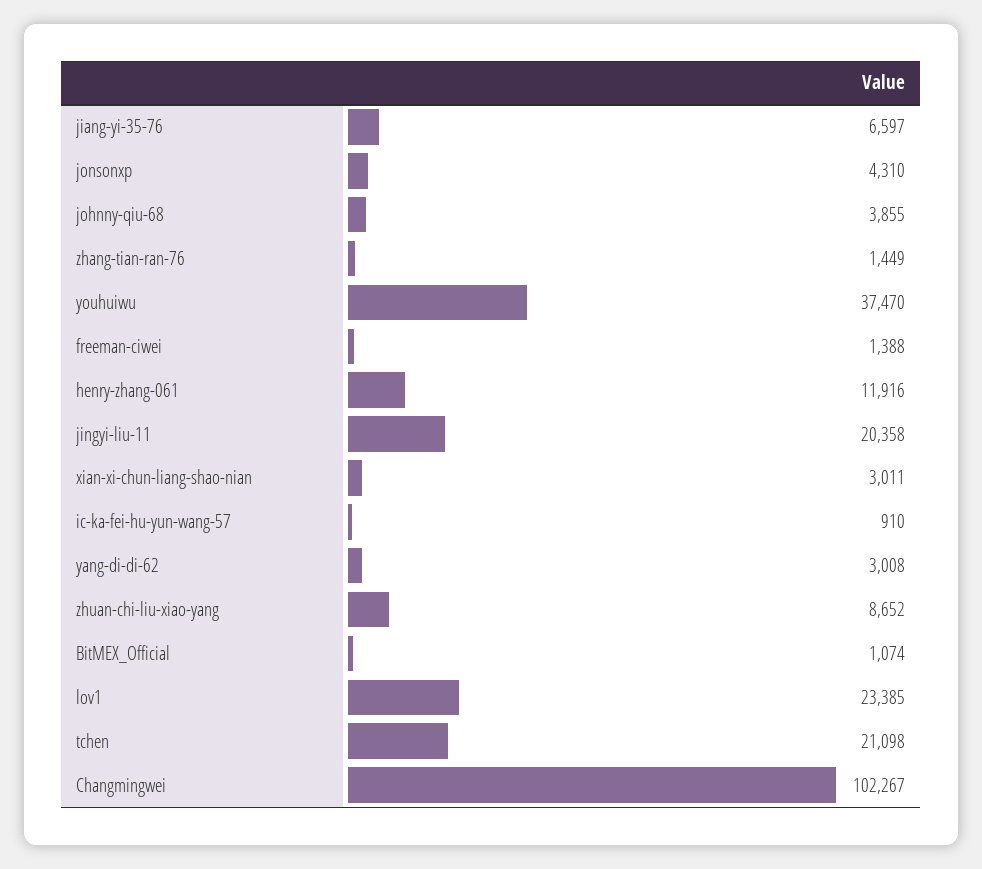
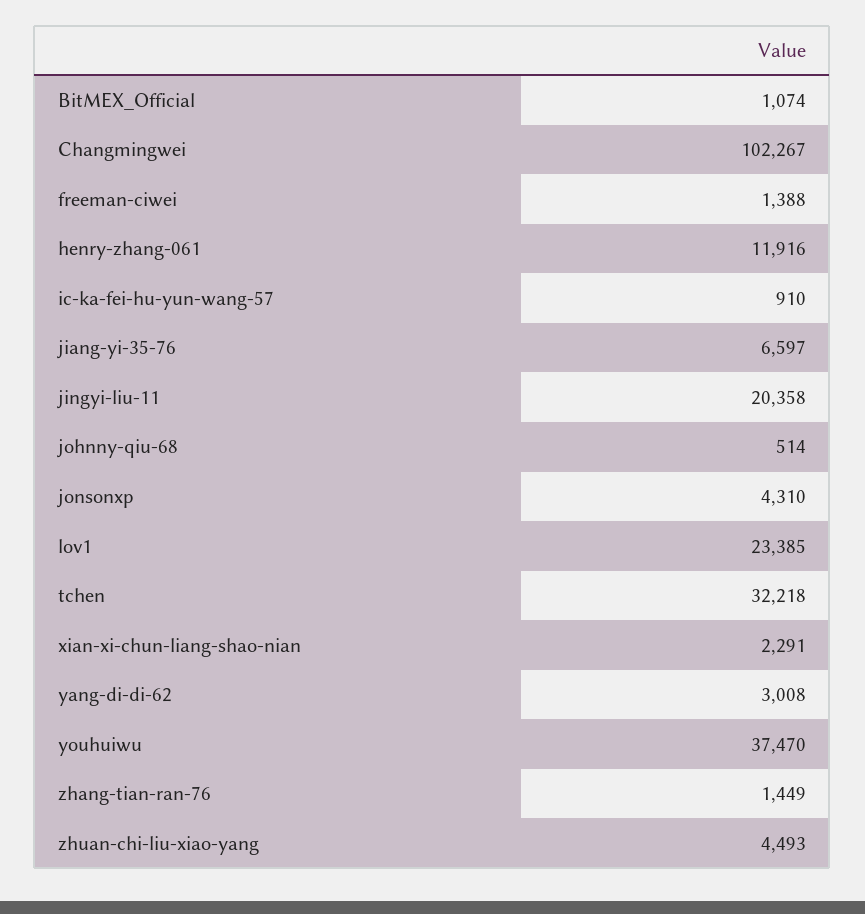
  {
    "jiang-yi-35-76": 6597,
    "jonsonxp": 4310,
-   "johnny-qiu-68": 3855,
+   "johnny-qiu-68": 514,
    "zhang-tian-ran-76": 1449,
    "youhuiwu": 37470,
    "freeman-ciwei": 1388,
    "henry-zhang-061": 11916,
    "jingyi-liu-11": 20358,
-   "xian-xi-chun-liang-shao-nian": 3011,
+   "xian-xi-chun-liang-shao-nian": 2291,
    "ic-ka-fei-hu-yun-wang-57": 910,
    "yang-di-di-62": 3008,
-   "zhuan-chi-liu-xiao-yang": 8652,
+   "zhuan-chi-liu-xiao-yang": 4493,
    "BitMEX_Official": 1074,
    "lov1": 23385,
-   "tchen": 21098,
+   "tchen": 32218,
    "Changmingwei": 102267
  }

